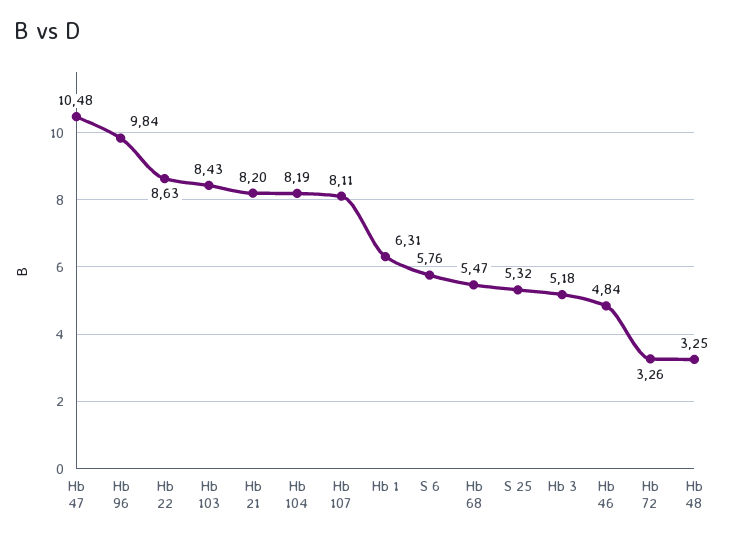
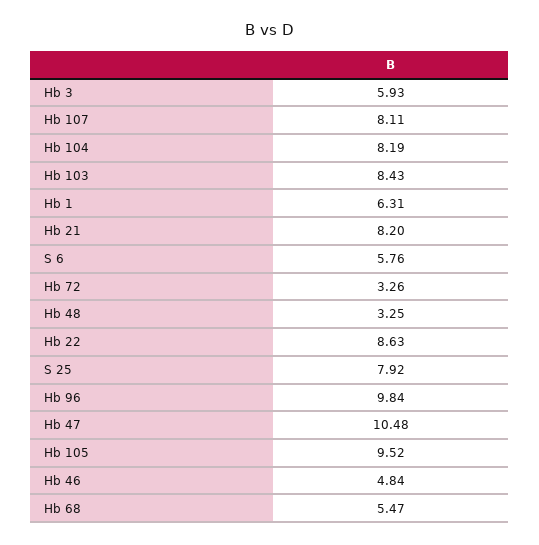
  {
    "Hb 47": 10.48,
    "Hb 96": 9.84,
    "Hb 22": 8.63,
    "Hb 103": 8.43,
    "Hb 21": 8.2,
    "Hb 104": 8.19,
    "Hb 107": 8.11,
    "Hb 1": 6.31,
    "S 6": 5.76,
    "Hb 68": 5.47,
-   "S 25": 5.32,
+   "S 25": 7.92,
-   "Hb 3": 5.18,
+   "Hb 3": 5.93,
    "Hb 46": 4.84,
    "Hb 72": 3.26,
-   "Hb 48": 3.25
+   "Hb 48": 3.25,
+   "Hb 105": 9.52
  }

